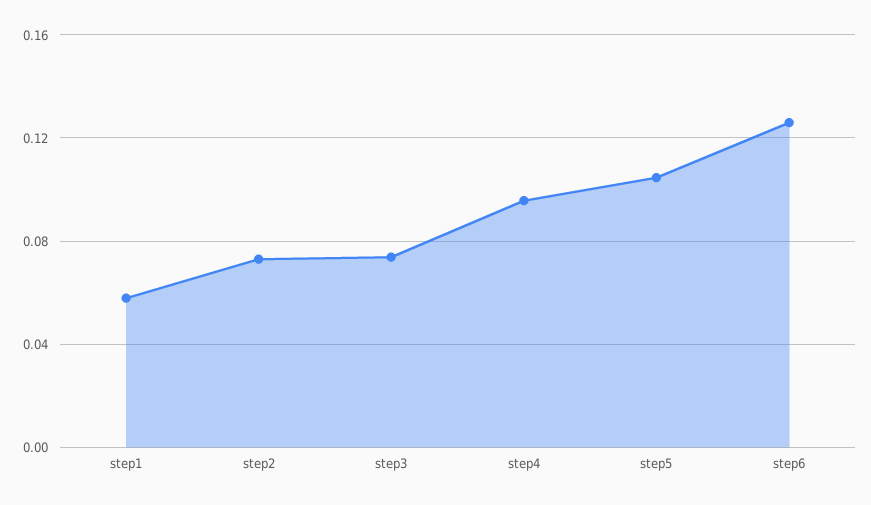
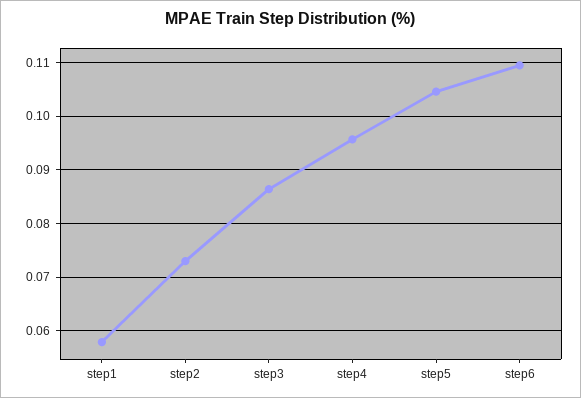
  {
    "step1": 0.058,
    "step2": 0.074,
-   "step3": 0.075,
+   "step3": 0.086,
    "step4": 0.096,
    "step5": 0.104,
-   "step6": 0.125
+   "step6": 0.11
  }

